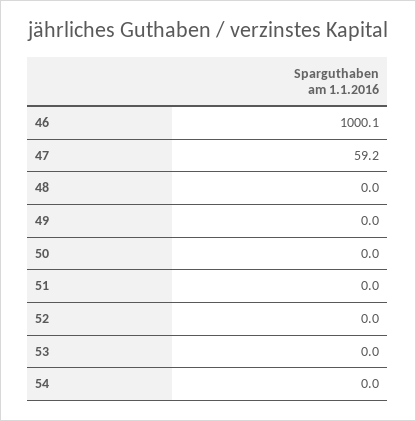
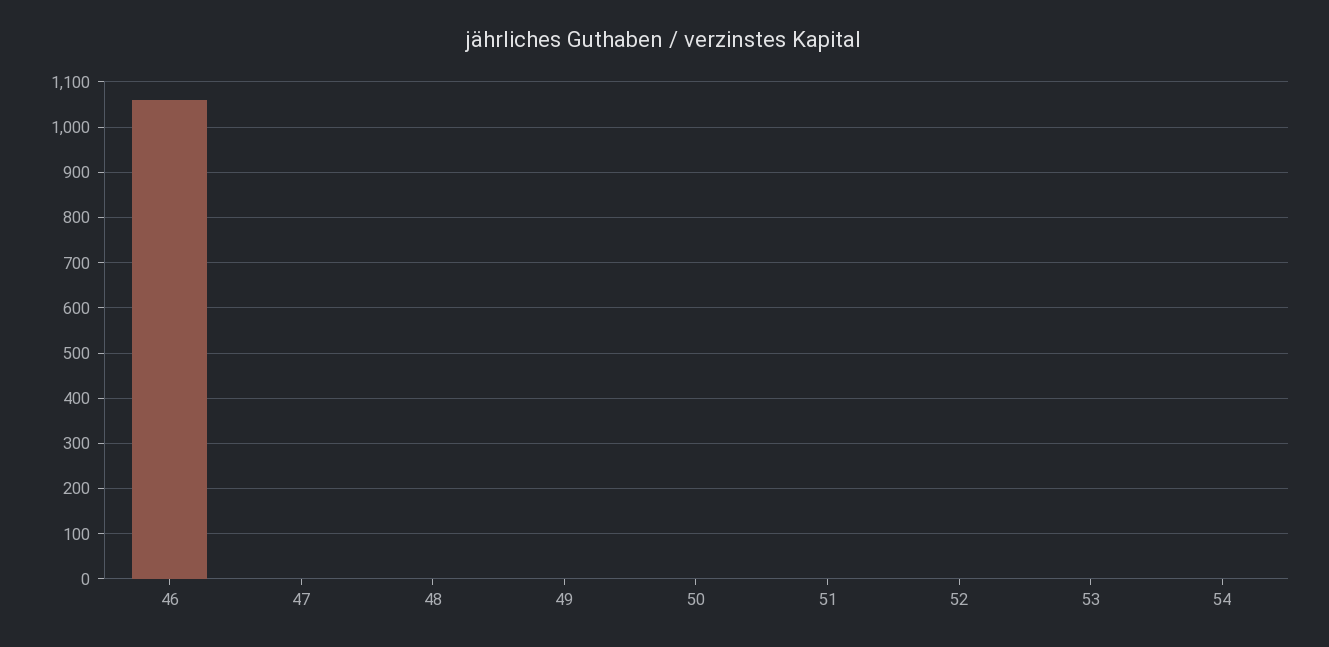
  {
-   "46": 1000.1,
+   "46": 1060,
-   "47": 59.2,
+   "47": 0,
    "48": 0,
    "49": 0,
    "50": 0,
    "51": 0,
    "52": 0,
    "53": 0,
    "54": 0
  }

